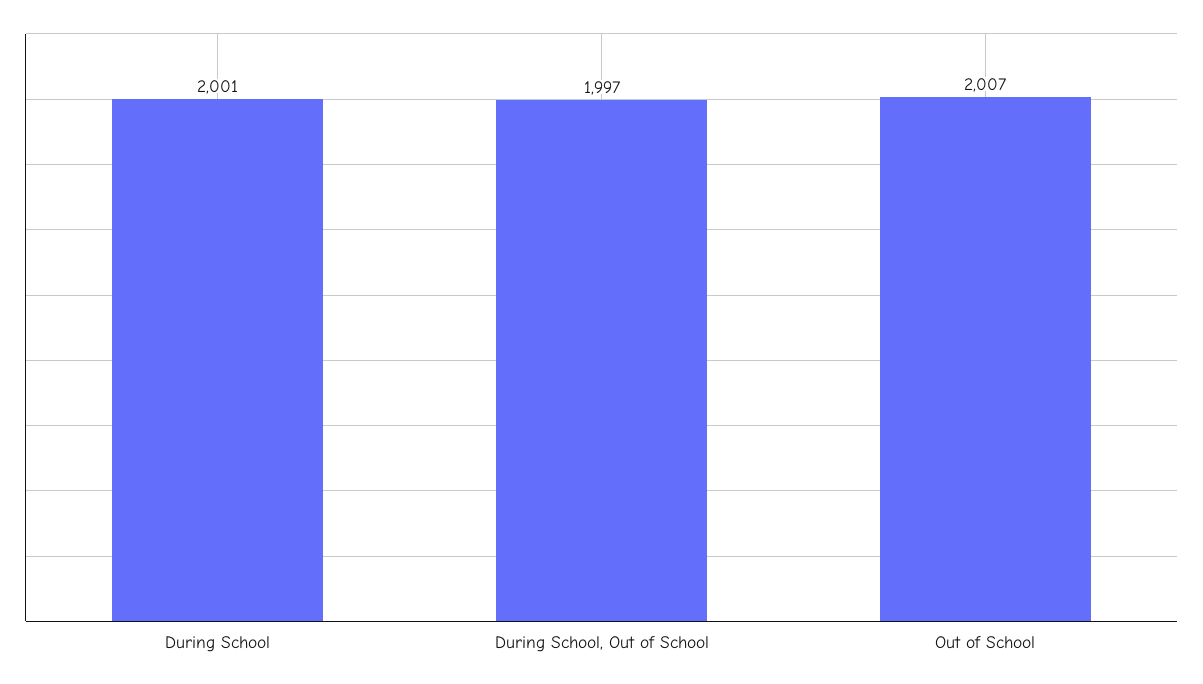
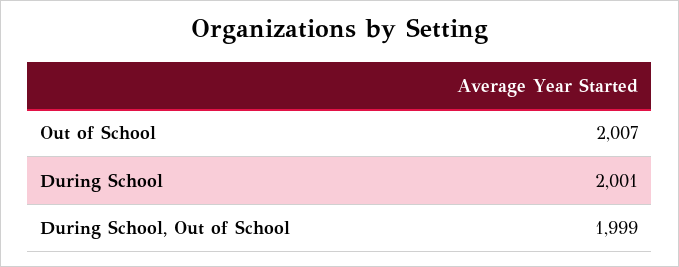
  {
    "During School": 2001,
-   "During School, Out of School": 1997,
+   "During School, Out of School": 1999,
    "Out of School": 2007
  }

